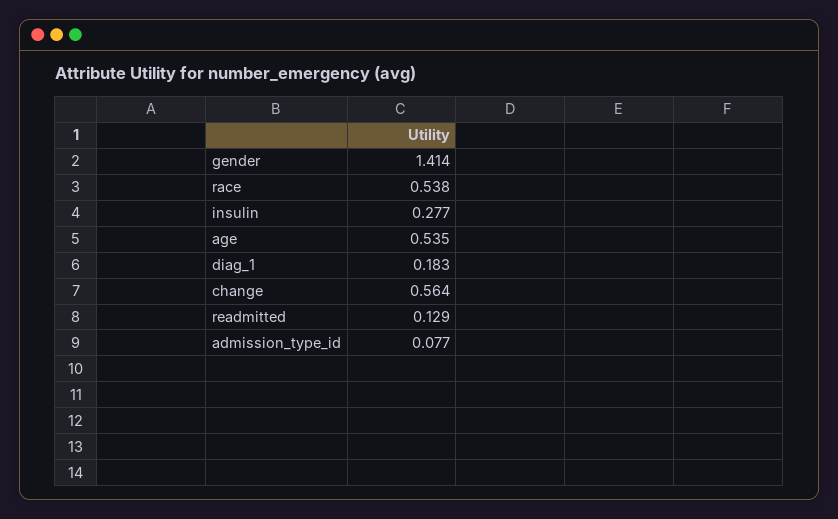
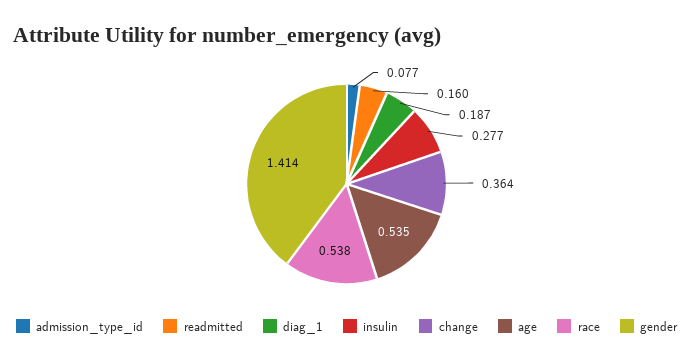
  {
    "gender": 1.414,
    "race": 0.538,
    "insulin": 0.277,
    "age": 0.535,
-   "diag_1": 0.183,
+   "diag_1": 0.187,
-   "change": 0.564,
+   "change": 0.364,
-   "readmitted": 0.129,
+   "readmitted": 0.16,
    "admission_type_id": 0.077
  }

